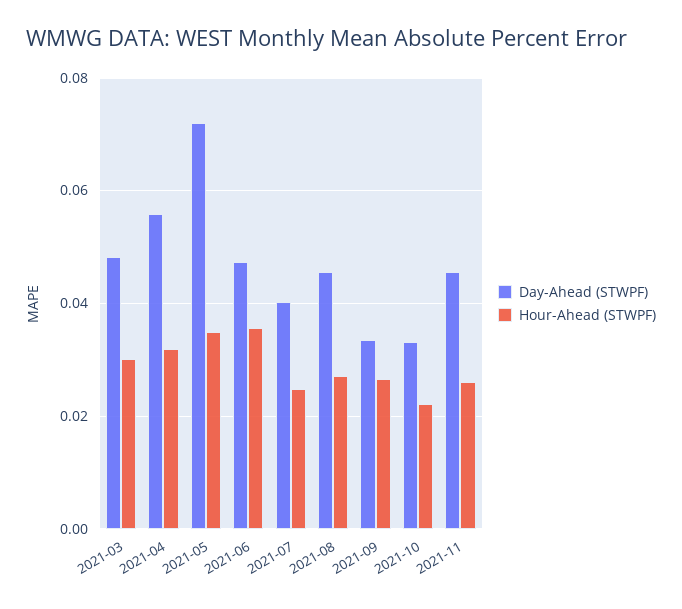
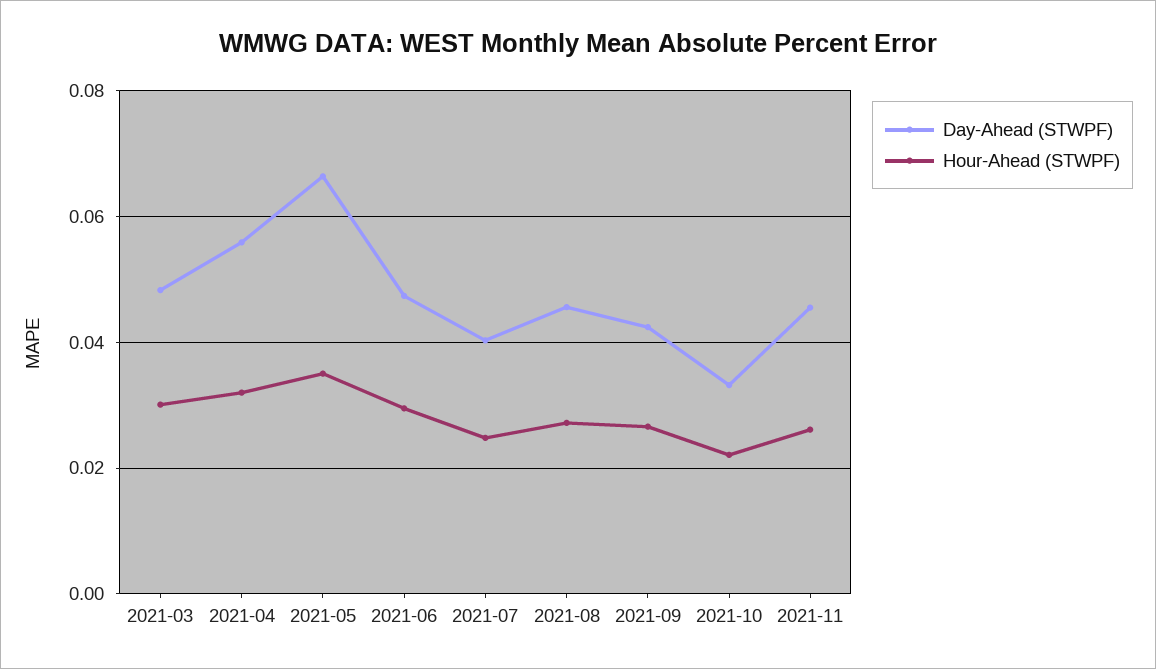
  {
    "Day-Ahead (STWPF)": {
      "2021-03": 0.048,
      "2021-04": 0.056,
-     "2021-05": 0.072,
+     "2021-05": 0.066,
      "2021-06": 0.048,
      "2021-07": 0.04,
      "2021-08": 0.046,
-     "2021-09": 0.034,
+     "2021-09": 0.042,
      "2021-10": 0.034,
      "2021-11": 0.046
    },
    "Hour-Ahead (STWPF)": {
      "2021-03": 0.03,
      "2021-04": 0.032,
      "2021-05": 0.036,
-     "2021-06": 0.036,
+     "2021-06": 0.03,
      "2021-07": 0.024,
      "2021-08": 0.028,
      "2021-09": 0.026,
      "2021-10": 0.022,
      "2021-11": 0.026
    }
  }

